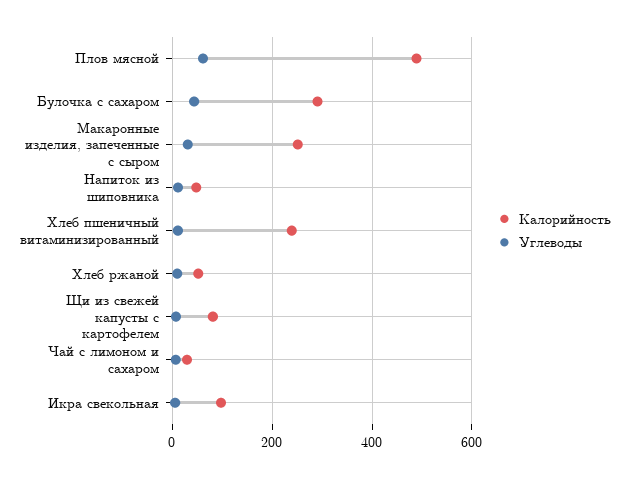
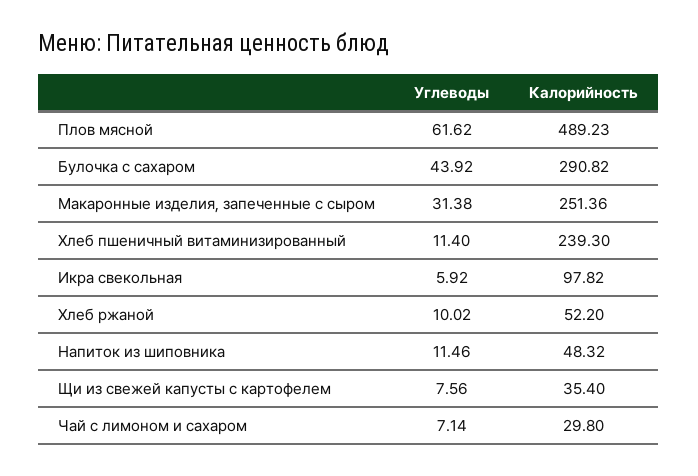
  {
    "Калорийность": {
      "Плов мясной": 489.23,
      "Булочка с сахаром": 290.82,
      "Макаронные изделия, запеченные с сыром": 251.36,
      "Напиток из шиповника": 48.32,
      "Хлеб пшеничный витаминизированный": 239.3,
      "Хлеб ржаной": 52.2,
-     "Щи из свежей капусты с картофелем": 80,
+     "Щи из свежей капусты с картофелем": 35.4,
      "Чай с лимоном и сахаром": 29.8,
      "Икра свекольная": 97.82
    },
    "Углеводы": {
      "Плов мясной": 61.62,
      "Булочка с сахаром": 43.92,
      "Макаронные изделия, запеченные с сыром": 31.38,
      "Напиток из шиповника": 11.46,
      "Хлеб пшеничный витаминизированный": 11.4,
      "Хлеб ржаной": 10.02,
      "Щи из свежей капусты с картофелем": 7.56,
      "Чай с лимоном и сахаром": 7.14,
      "Икра свекольная": 5.92
    }
  }

